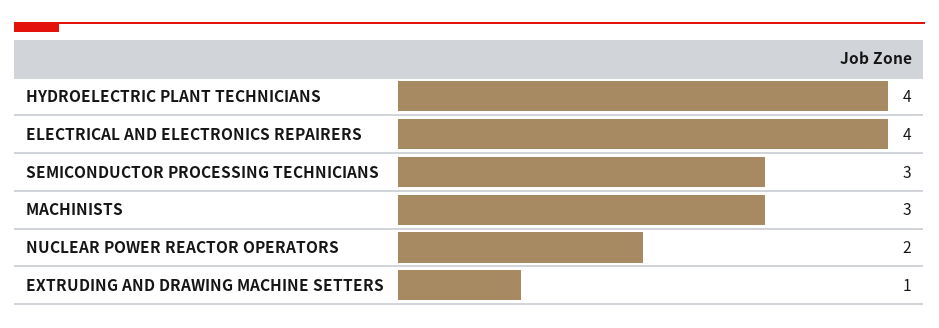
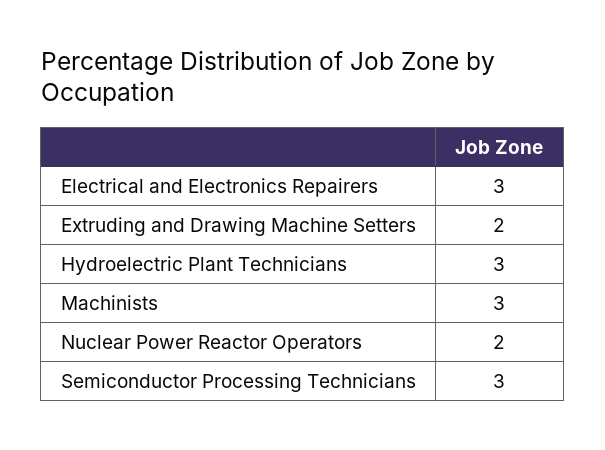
  {
-   "HYDROELECTRIC PLANT TECHNICIANS": 4,
+   "HYDROELECTRIC PLANT TECHNICIANS": 3,
-   "ELECTRICAL AND ELECTRONICS REPAIRERS": 4,
+   "ELECTRICAL AND ELECTRONICS REPAIRERS": 3,
    "SEMICONDUCTOR PROCESSING TECHNICIANS": 3,
    "MACHINISTS": 3,
    "NUCLEAR POWER REACTOR OPERATORS": 2,
-   "EXTRUDING AND DRAWING MACHINE SETTERS": 1
+   "EXTRUDING AND DRAWING MACHINE SETTERS": 2
  }

